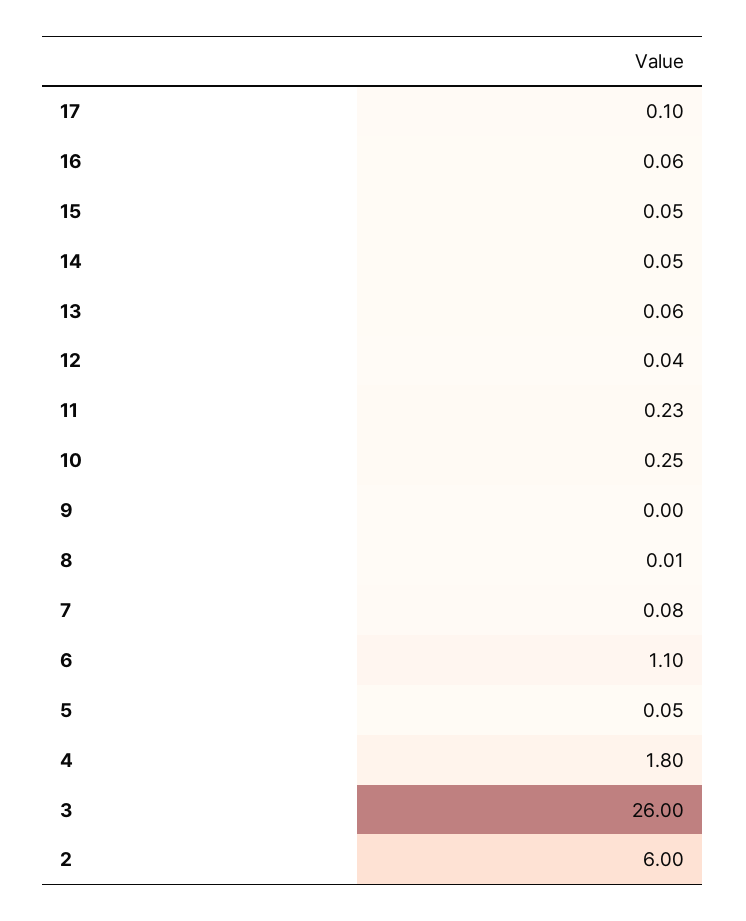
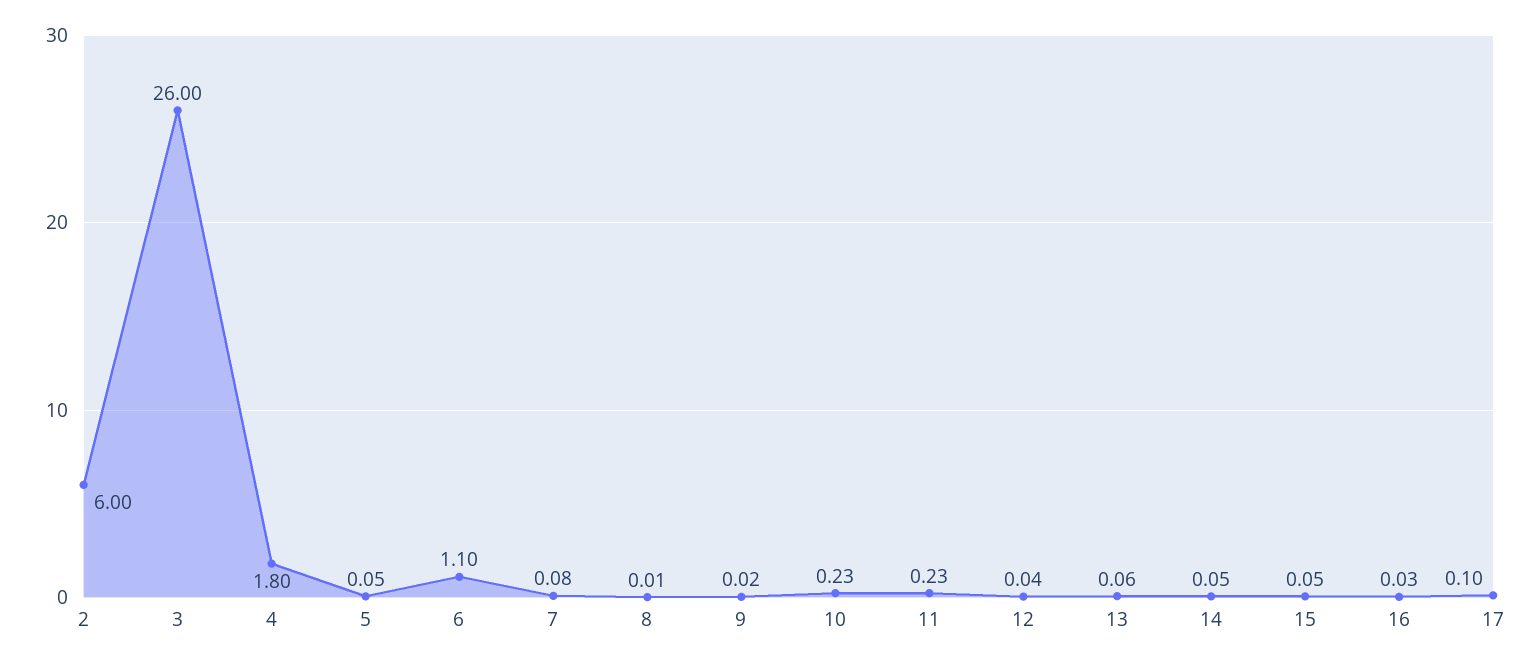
  {
    "17": 0.1,
-   "16": 0.06,
+   "16": 0.03,
    "15": 0.05,
    "14": 0.05,
    "13": 0.06,
    "12": 0.04,
    "11": 0.23,
-   "10": 0.25,
+   "10": 0.23,
-   "9": 0,
+   "9": 0.02,
    "8": 0.01,
    "7": 0.08,
    "6": 1.1,
    "5": 0.05,
    "4": 1.8,
    "3": 26,
    "2": 6
  }

